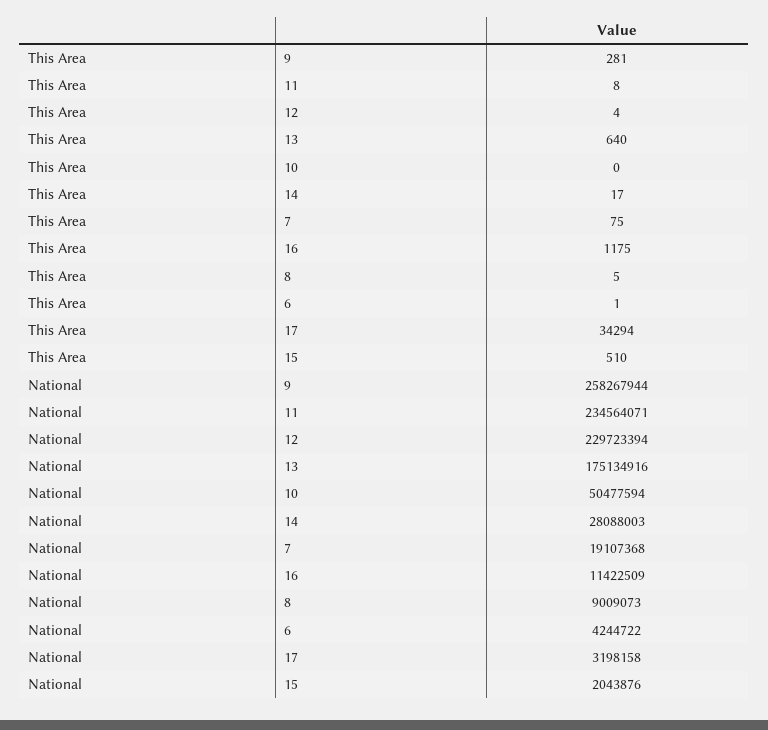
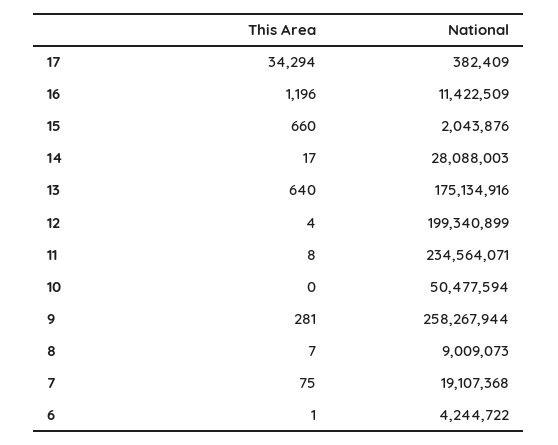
  {
    "This Area": {
      "9": 281,
      "11": 8,
      "12": 4,
      "13": 640,
      "10": 0,
      "14": 17,
      "7": 75,
-     "16": 1175,
+     "16": 1196,
-     "8": 5,
+     "8": 7,
      "6": 1,
      "17": 34294,
-     "15": 510
+     "15": 660
    },
    "National": {
      "9": 258267944,
      "11": 234564071,
-     "12": 229723394,
+     "12": 199340899,
      "13": 175134916,
      "10": 50477594,
      "14": 28088003,
      "7": 19107368,
      "16": 11422509,
      "8": 9009073,
      "6": 4244722,
-     "17": 3198158,
+     "17": 382409,
      "15": 2043876
    }
  }

